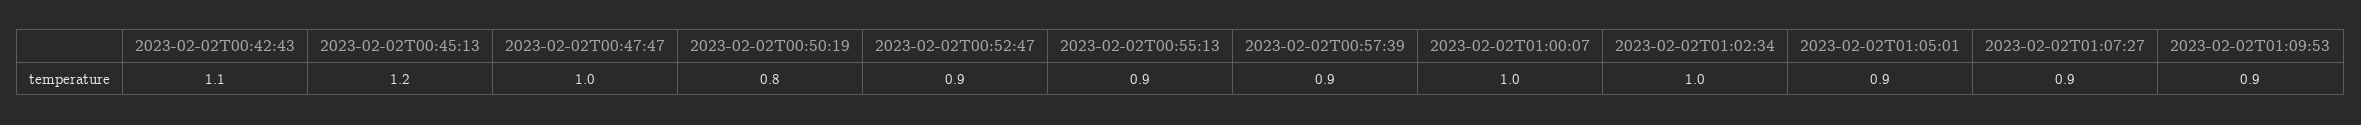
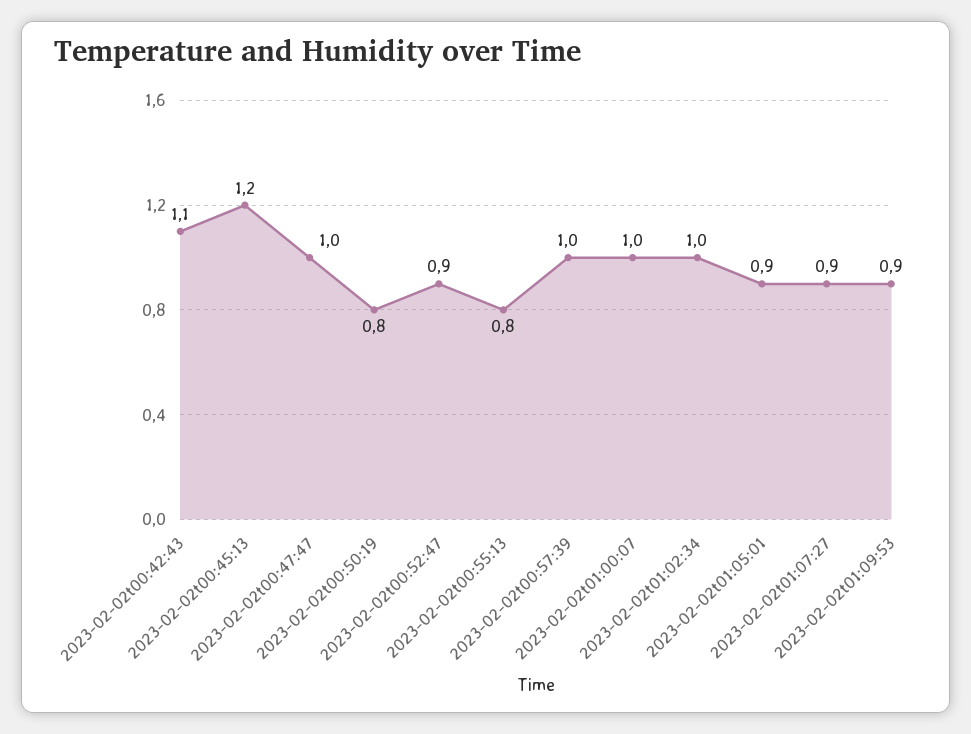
  {
    "2023-02-02T00:42:43": 1.1,
    "2023-02-02T00:45:13": 1.2,
    "2023-02-02T00:47:47": 1,
    "2023-02-02T00:50:19": 0.8,
    "2023-02-02T00:52:47": 0.9,
-   "2023-02-02T00:55:13": 0.9,
+   "2023-02-02T00:55:13": 0.8,
-   "2023-02-02T00:57:39": 0.9,
+   "2023-02-02T00:57:39": 1,
    "2023-02-02T01:00:07": 1,
    "2023-02-02T01:02:34": 1,
    "2023-02-02T01:05:01": 0.9,
    "2023-02-02T01:07:27": 0.9,
    "2023-02-02T01:09:53": 0.9
  }

